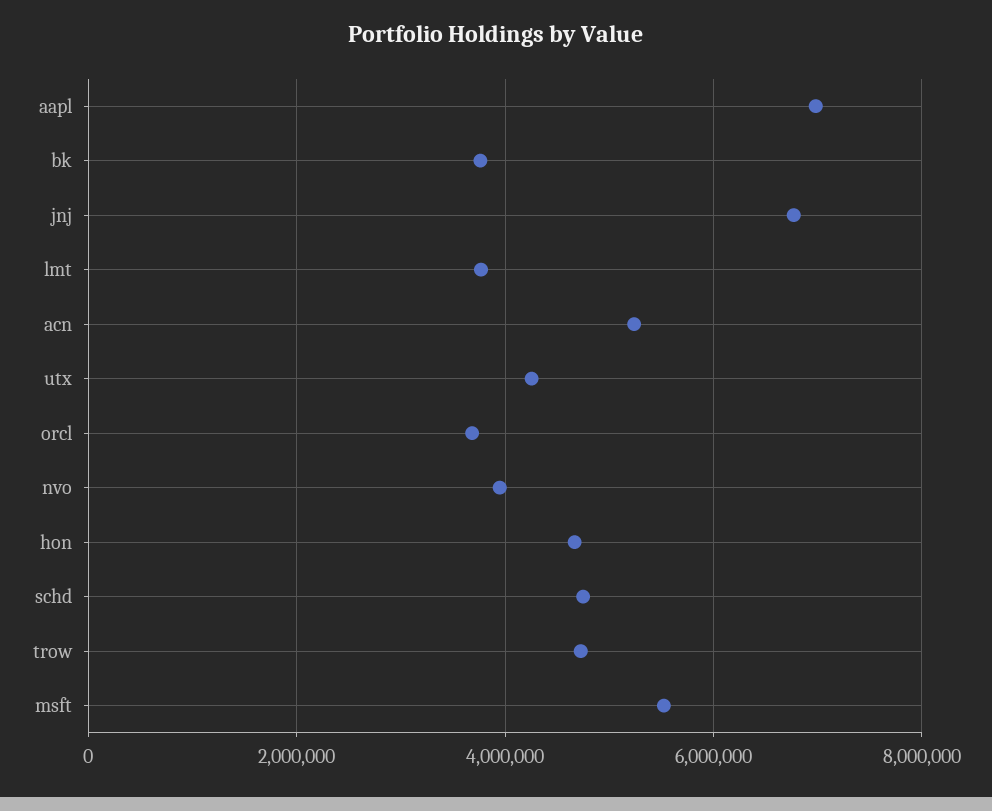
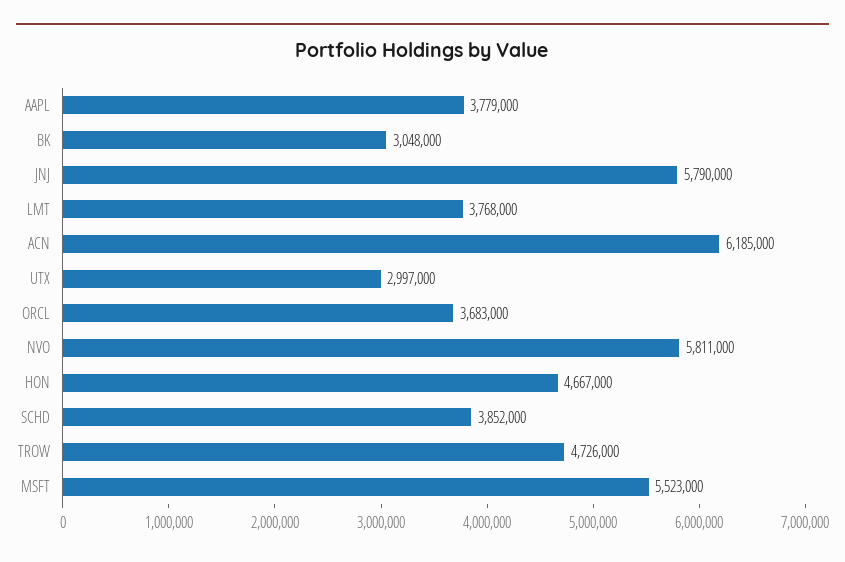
  {
-   "aapl": 7000000,
+   "aapl": 3779000,
-   "bk": 3800000,
+   "bk": 3048000,
-   "jnj": 6800000,
+   "jnj": 5790000,
    "lmt": 3768000,
-   "acn": 5200000,
+   "acn": 6185000,
-   "utx": 4200000,
+   "utx": 2997000,
    "orcl": 3683000,
-   "nvo": 4000000,
+   "nvo": 5811000,
    "hon": 4667000,
-   "schd": 4800000,
+   "schd": 3852000,
    "trow": 4726000,
    "msft": 5523000
  }

